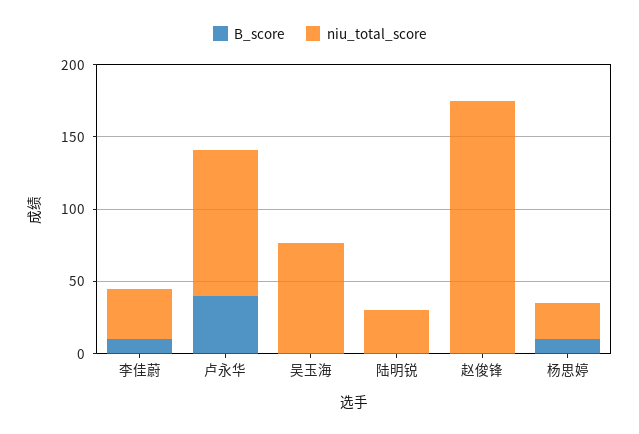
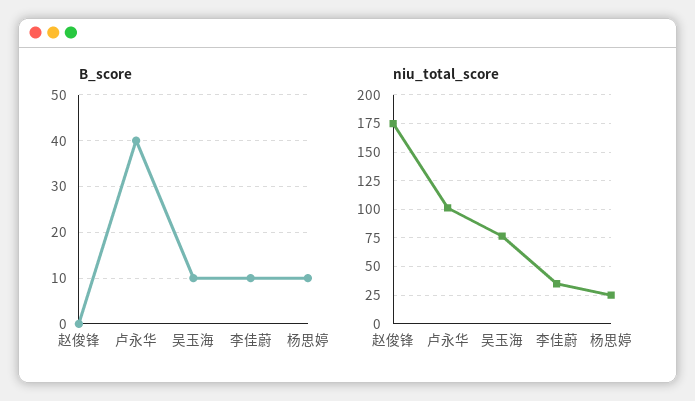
  {
    "B_score": {
      "李佳蔚": 10,
      "卢永华": 40,
-     "吴玉海": 0,
+     "吴玉海": 10,
-     "陆明锐": 0,
      "赵俊锋": 0,
      "杨思婷": 10
    },
    "niu_total_score": {
      "李佳蔚": 40,
      "卢永华": 100,
      "吴玉海": 80,
-     "陆明锐": 30,
      "赵俊锋": 180,
      "杨思婷": 30
    }
  }

